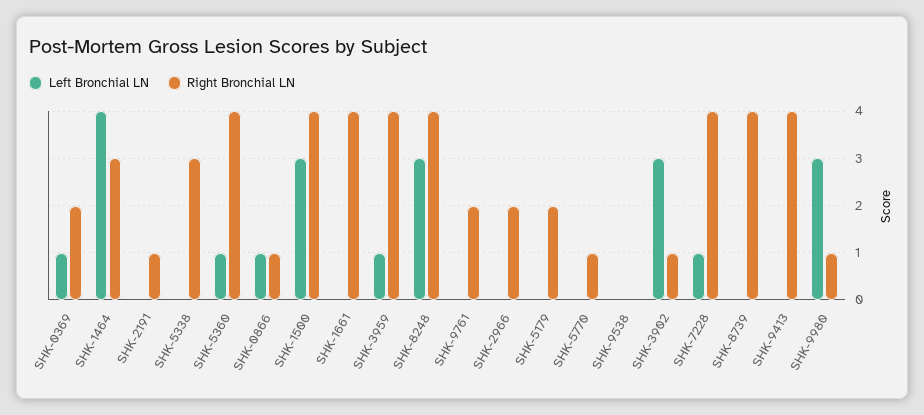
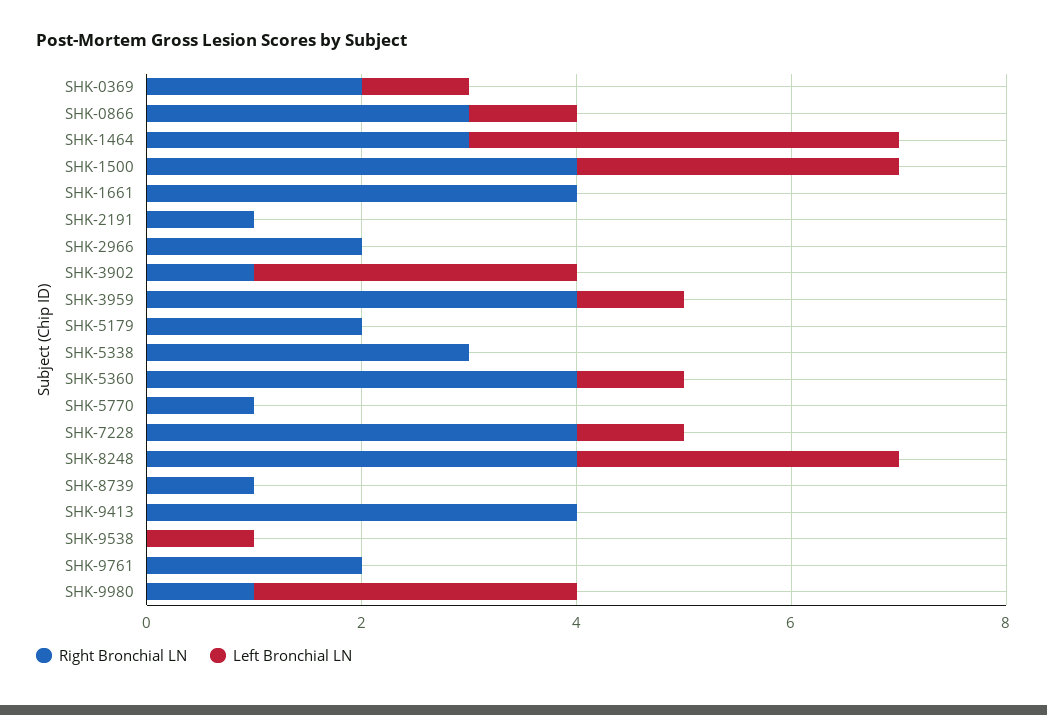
  {
    "Left Bronchial LN": {
      "SHK-0369": 1,
      "SHK-1464": 4,
      "SHK-2191": 0,
      "SHK-5338": 0,
      "SHK-5360": 1,
      "SHK-0866": 1,
      "SHK-1500": 3,
      "SHK-1661": 0,
      "SHK-3959": 1,
      "SHK-8248": 3,
      "SHK-9761": 0,
      "SHK-2966": 0,
      "SHK-5179": 0,
      "SHK-5770": 0,
-     "SHK-9538": 0,
+     "SHK-9538": 1,
      "SHK-3902": 3,
      "SHK-7228": 1,
      "SHK-8739": 0,
      "SHK-9413": 0,
      "SHK-9980": 3
    },
    "Right Bronchial LN": {
      "SHK-0369": 2,
      "SHK-1464": 3,
      "SHK-2191": 1,
      "SHK-5338": 3,
      "SHK-5360": 4,
-     "SHK-0866": 1,
+     "SHK-0866": 3,
      "SHK-1500": 4,
      "SHK-1661": 4,
      "SHK-3959": 4,
      "SHK-8248": 4,
      "SHK-9761": 2,
      "SHK-2966": 2,
      "SHK-5179": 2,
      "SHK-5770": 1,
      "SHK-9538": 0,
      "SHK-3902": 1,
      "SHK-7228": 4,
-     "SHK-8739": 4,
+     "SHK-8739": 1,
      "SHK-9413": 4,
      "SHK-9980": 1
    }
  }

